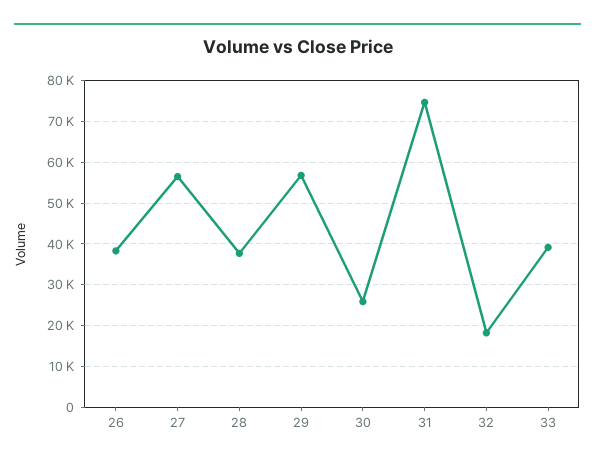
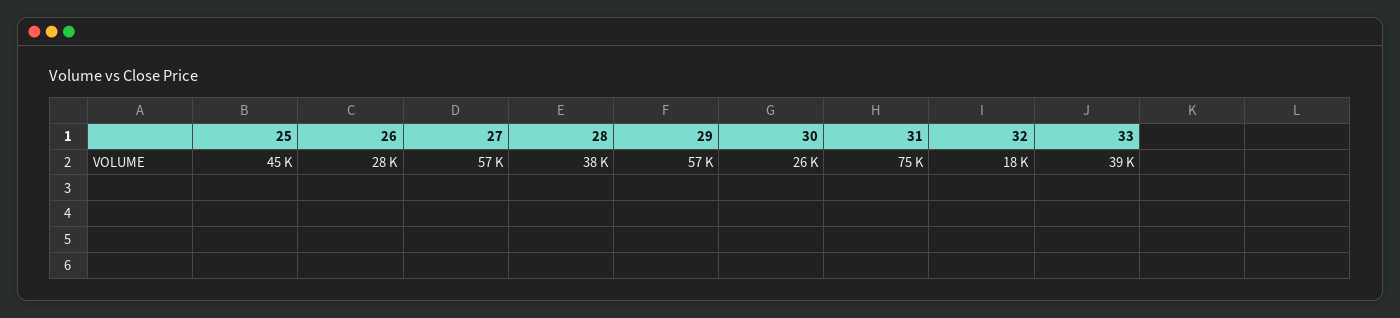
  {
-   "26": 38000,
+   "26": 28000,
    "27": 57000,
    "28": 38000,
    "29": 57000,
    "30": 26000,
    "31": 75000,
    "32": 18000,
-   "33": 39000
+   "33": 39000,
+   "25": 45000
  }

